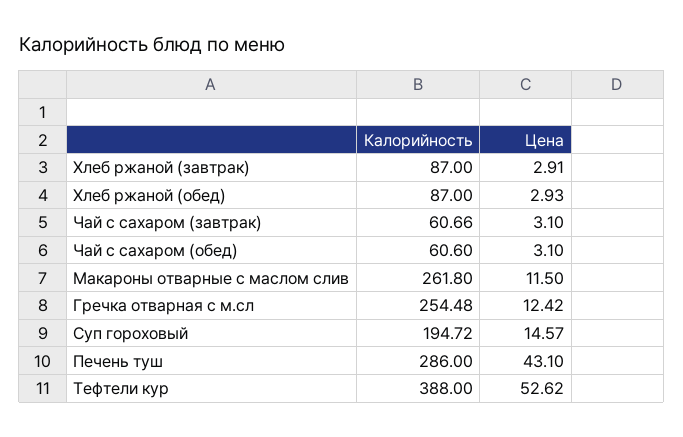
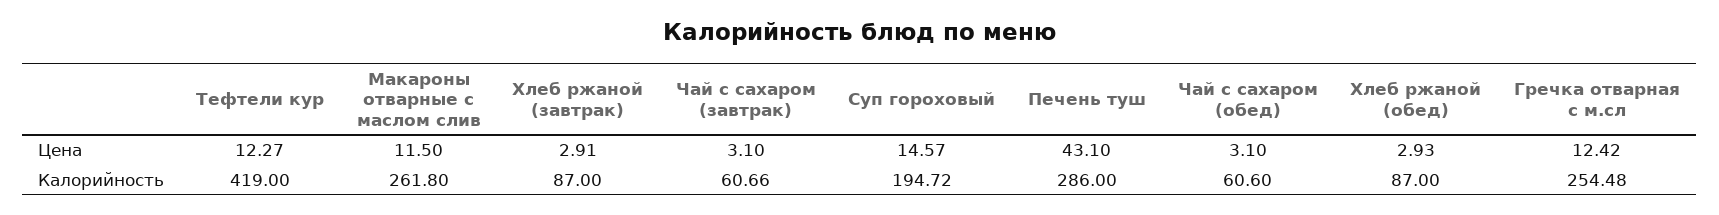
  {
    "Калорийность": {
      "Хлеб ржаной (завтрак)": 87,
      "Хлеб ржаной (обед)": 87,
      "Чай с сахаром (завтрак)": 60.66,
      "Чай с сахаром (обед)": 60.6,
      "Макароны отварные с маслом слив": 261.8,
      "Гречка отварная с м.сл": 254.48,
      "Суп гороховый": 194.72,
      "Печень туш": 286,
-     "Тефтели кур": 388
+     "Тефтели кур": 419
    },
    "Цена": {
      "Хлеб ржаной (завтрак)": 2.91,
      "Хлеб ржаной (обед)": 2.93,
      "Чай с сахаром (завтрак)": 3.1,
      "Чай с сахаром (обед)": 3.1,
      "Макароны отварные с маслом слив": 11.5,
      "Гречка отварная с м.сл": 12.42,
      "Суп гороховый": 14.57,
      "Печень туш": 43.1,
-     "Тефтели кур": 52.62
+     "Тефтели кур": 12.27
    }
  }

